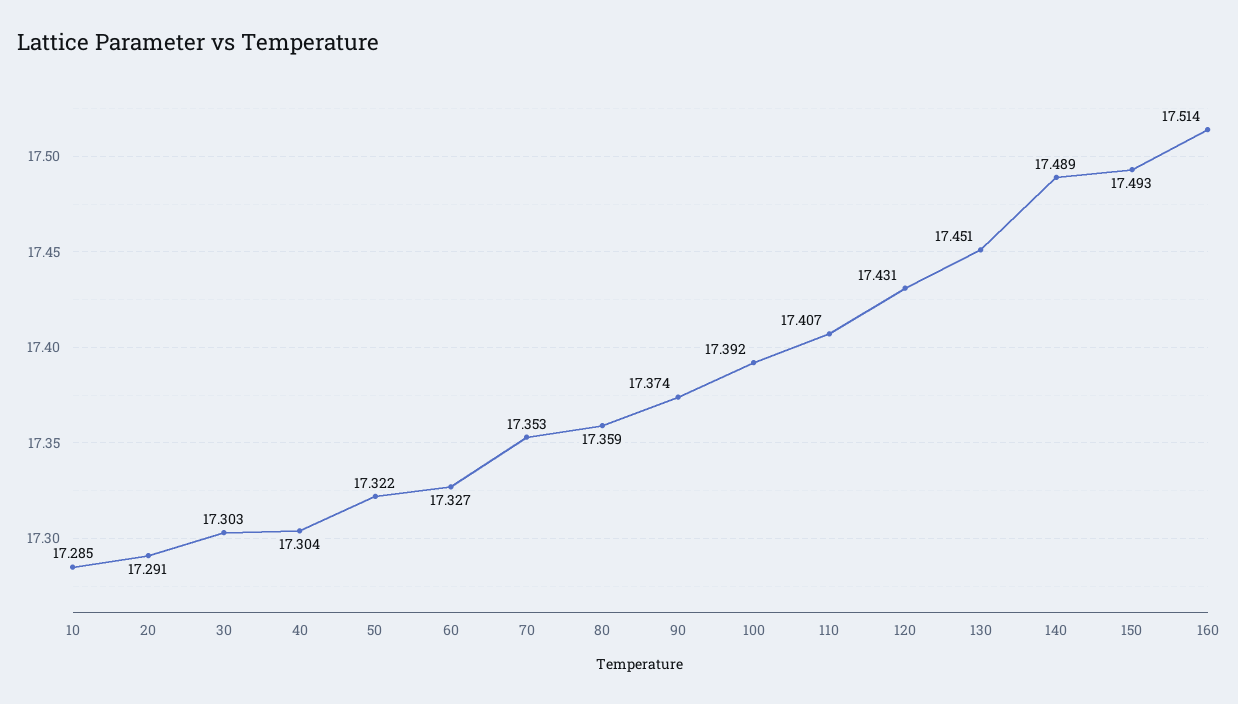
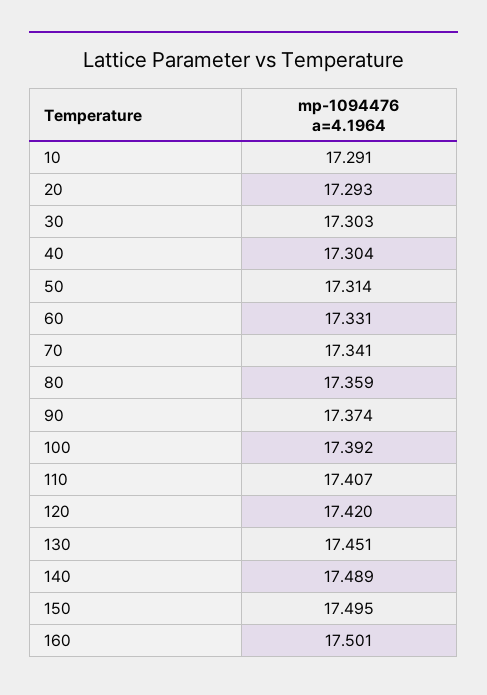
  {
-   "10": 17.285,
+   "10": 17.291,
-   "20": 17.291,
+   "20": 17.293,
    "30": 17.303,
    "40": 17.304,
-   "50": 17.322,
+   "50": 17.314,
-   "60": 17.327,
+   "60": 17.331,
-   "70": 17.353,
+   "70": 17.341,
    "80": 17.359,
    "90": 17.374,
    "100": 17.392,
    "110": 17.407,
-   "120": 17.431,
+   "120": 17.42,
    "130": 17.451,
    "140": 17.489,
-   "150": 17.493,
+   "150": 17.495,
-   "160": 17.514
+   "160": 17.501
  }

